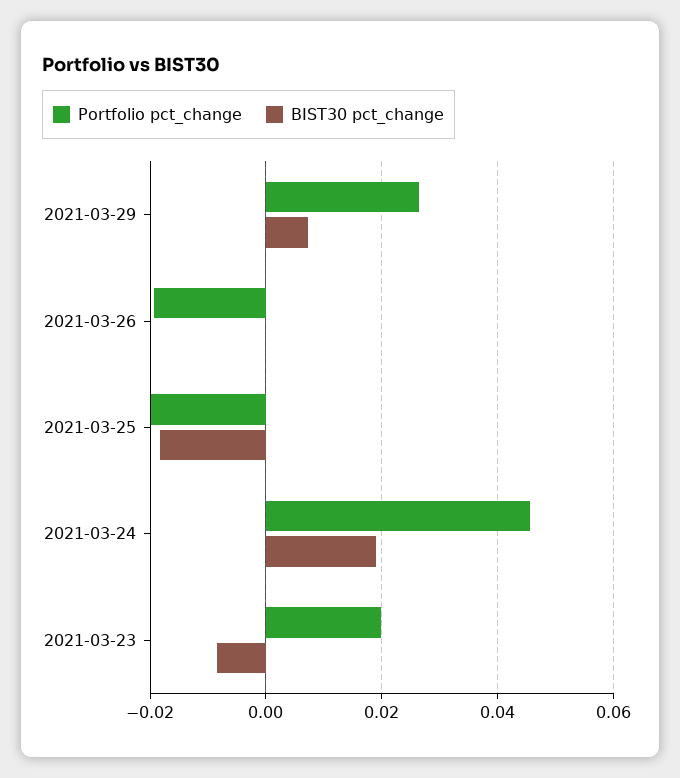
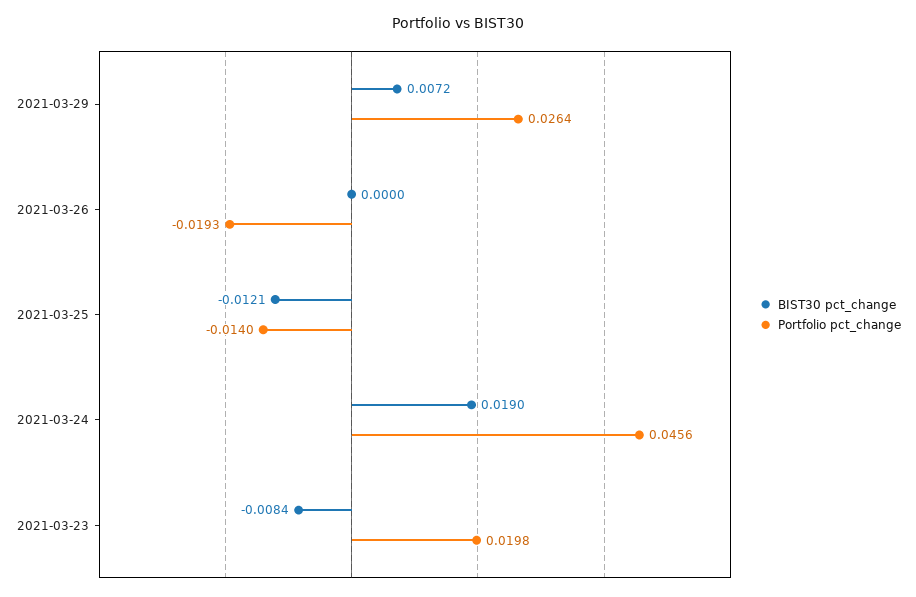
  {
    "Portfolio pct_change": {
      "2021-03-29": 0.0264,
      "2021-03-26": -0.0193,
-     "2021-03-25": -0.02,
+     "2021-03-25": -0.014,
      "2021-03-24": 0.0456,
      "2021-03-23": 0.0198
    },
    "BIST30 pct_change": {
      "2021-03-29": 0.0072,
      "2021-03-26": 0,
-     "2021-03-25": -0.018,
+     "2021-03-25": -0.0121,
      "2021-03-24": 0.019,
      "2021-03-23": -0.0084
    }
  }

